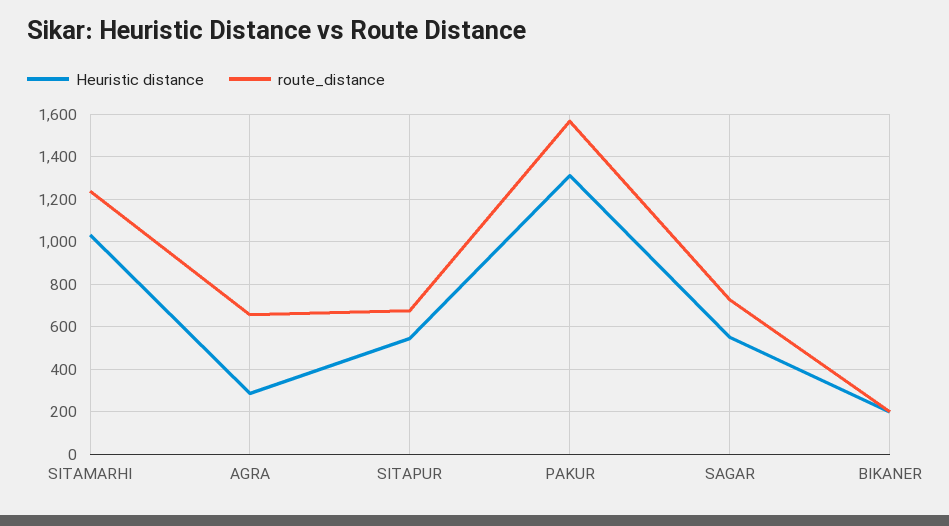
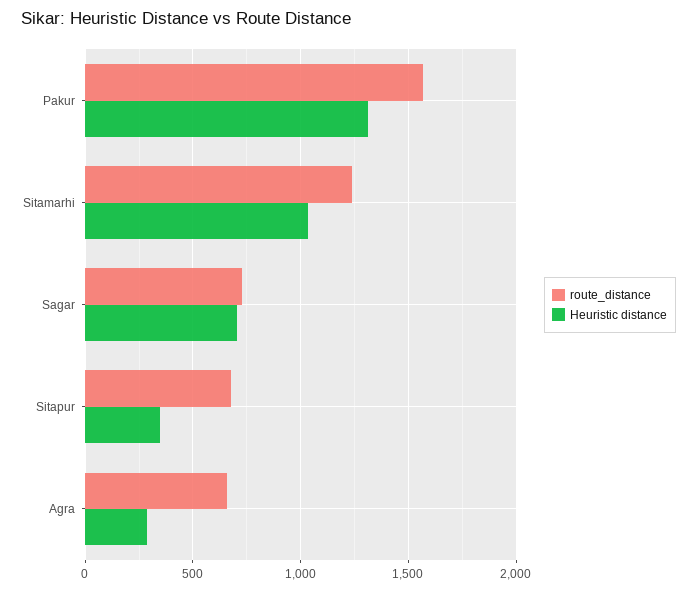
  {
    "Heuristic distance": {
      "SITAMARHI": 1050,
      "AGRA": 300,
-     "SITAPUR": 550,
+     "SITAPUR": 350,
      "PAKUR": 1300,
-     "SAGAR": 550,
+     "SAGAR": 700
-     "BIKANER": 200
    },
    "route_distance": {
      "SITAMARHI": 1250,
      "AGRA": 650,
      "SITAPUR": 700,
      "PAKUR": 1550,
-     "SAGAR": 750,
+     "SAGAR": 750
-     "BIKANER": 200
    }
  }

